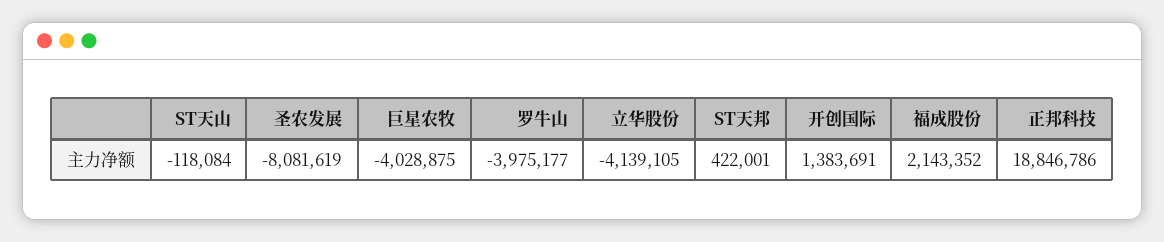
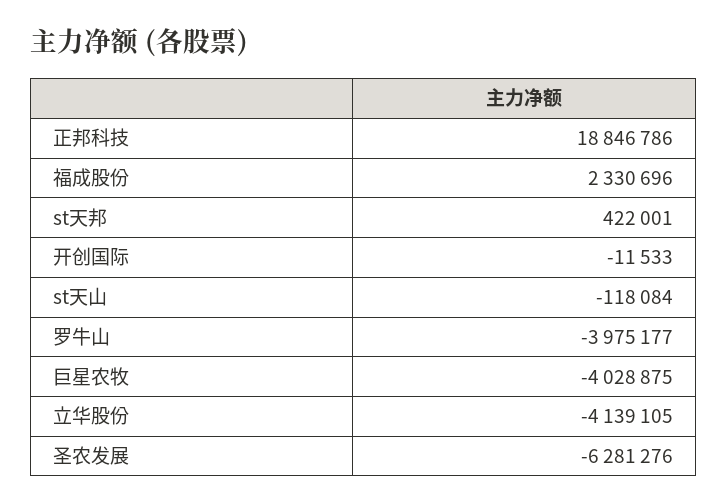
  {
    "ST天山": -118084,
-   "圣农发展": -8081619,
+   "圣农发展": -6281276,
    "巨星农牧": -4028875,
    "罗牛山": -3975177,
    "立华股份": -4139105,
    "ST天邦": 422001,
-   "开创国际": 1383691,
+   "开创国际": -11533,
-   "福成股份": 2143352,
+   "福成股份": 2330696,
    "正邦科技": 18846786
  }

